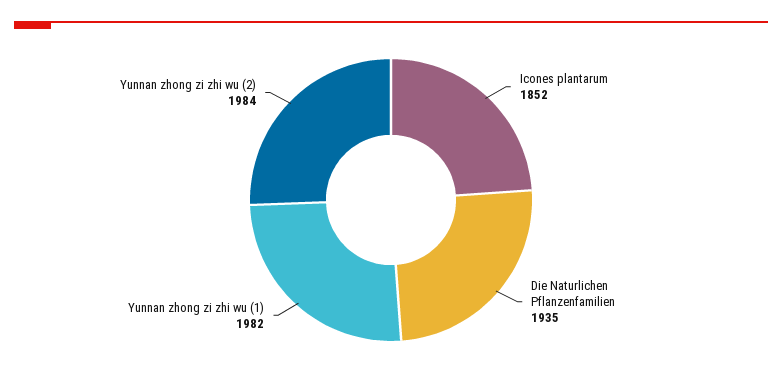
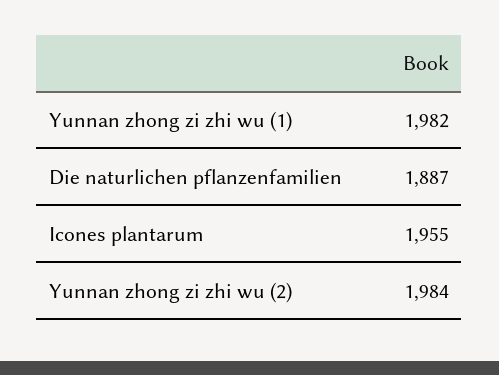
  {
-   "Icones plantarum": 1852,
+   "Icones plantarum": 1955,
-   "Die Naturlichen Pflanzenfamilien": 1935,
+   "Die Naturlichen Pflanzenfamilien": 1887,
    "Yunnan zhong zi zhi wu (1)": 1982,
    "Yunnan zhong zi zhi wu (2)": 1984
  }

